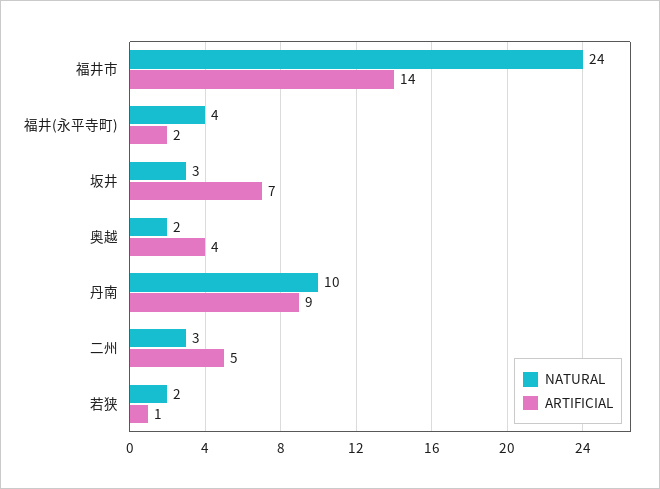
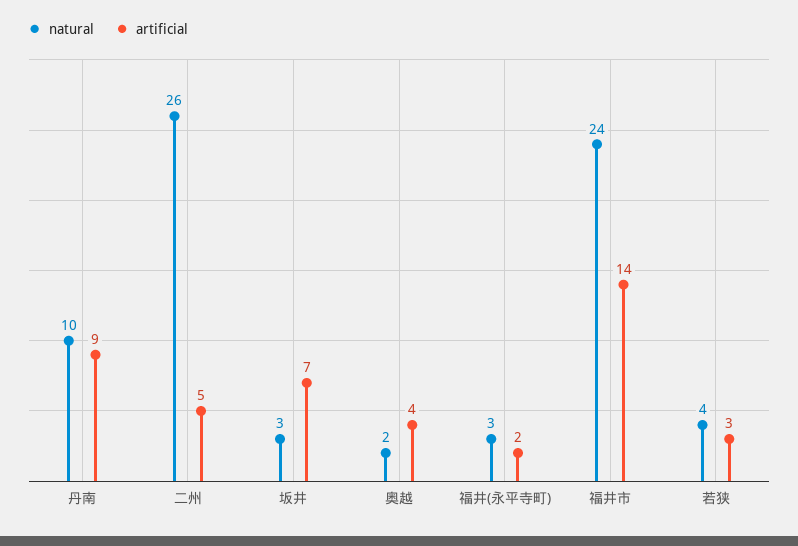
  {
    "NATURAL": {
      "福井市": 24,
-     "福井(永平寺町)": 4,
+     "福井(永平寺町)": 3,
      "坂井": 3,
      "奥越": 2,
      "丹南": 10,
-     "二州": 3,
+     "二州": 26,
-     "若狭": 2
+     "若狭": 4
    },
    "ARTIFICIAL": {
      "福井市": 14,
      "福井(永平寺町)": 2,
      "坂井": 7,
      "奥越": 4,
      "丹南": 9,
      "二州": 5,
-     "若狭": 1
+     "若狭": 3
    }
  }

